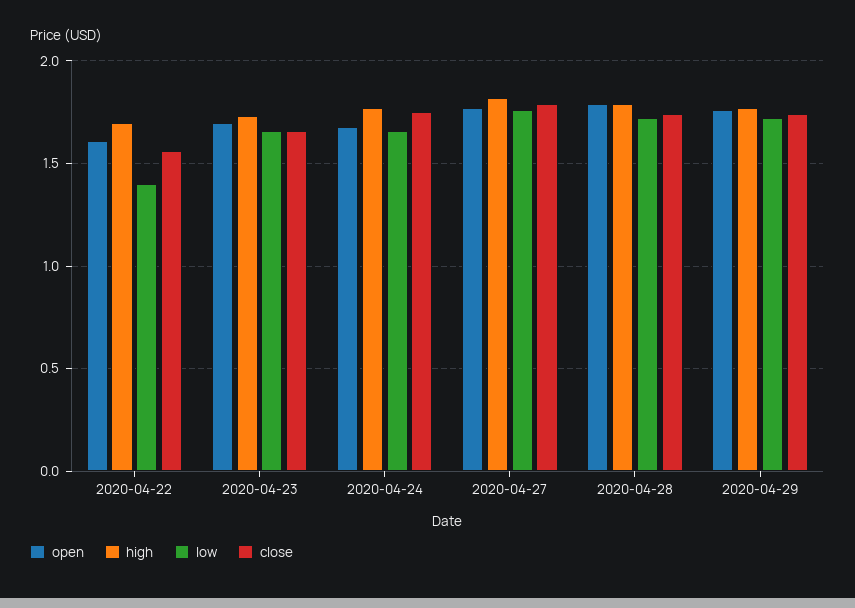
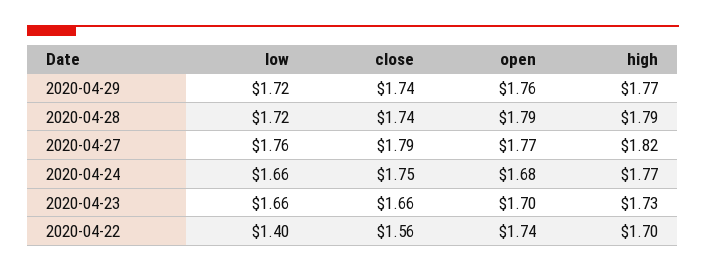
  {
    "open": {
-     "2020-04-22": 1.6,
+     "2020-04-22": 1.74,
      "2020-04-23": 1.7,
      "2020-04-24": 1.68,
      "2020-04-27": 1.77,
      "2020-04-28": 1.79,
      "2020-04-29": 1.76
    },
    "high": {
      "2020-04-22": 1.7,
      "2020-04-23": 1.73,
      "2020-04-24": 1.77,
      "2020-04-27": 1.82,
      "2020-04-28": 1.79,
      "2020-04-29": 1.77
    },
    "low": {
      "2020-04-22": 1.4,
      "2020-04-23": 1.66,
      "2020-04-24": 1.66,
      "2020-04-27": 1.76,
      "2020-04-28": 1.72,
      "2020-04-29": 1.72
    },
    "close": {
      "2020-04-22": 1.56,
      "2020-04-23": 1.66,
      "2020-04-24": 1.75,
      "2020-04-27": 1.79,
      "2020-04-28": 1.74,
      "2020-04-29": 1.74
    }
  }

